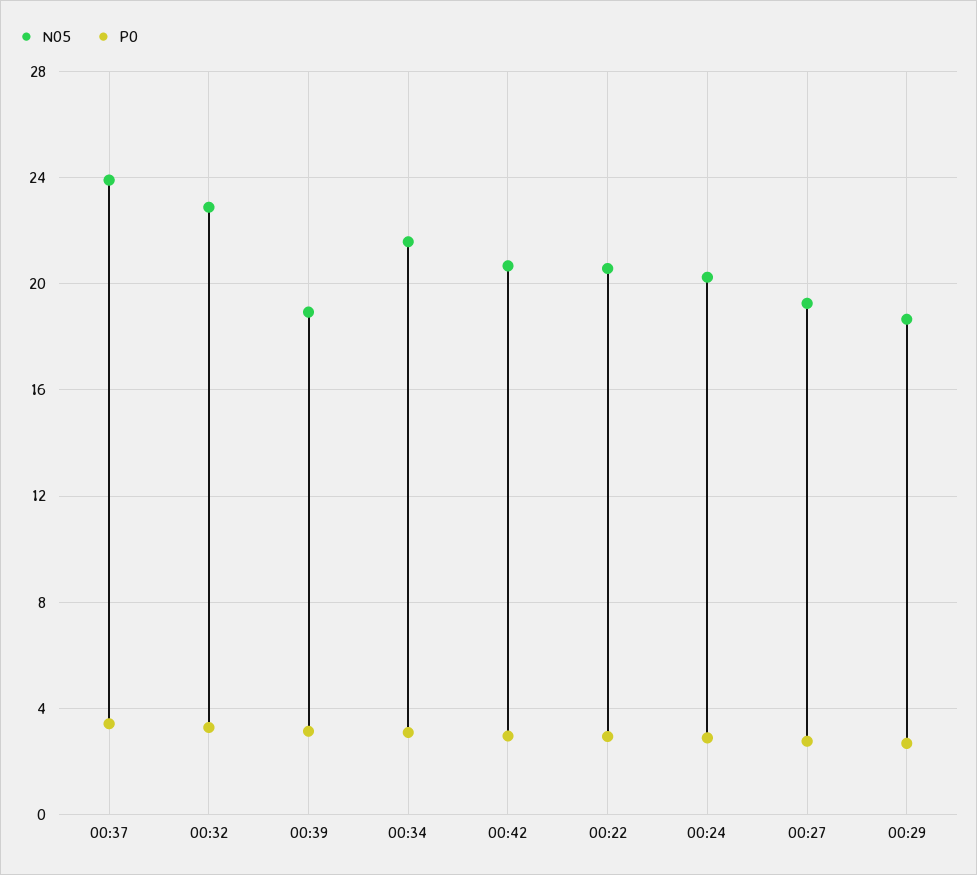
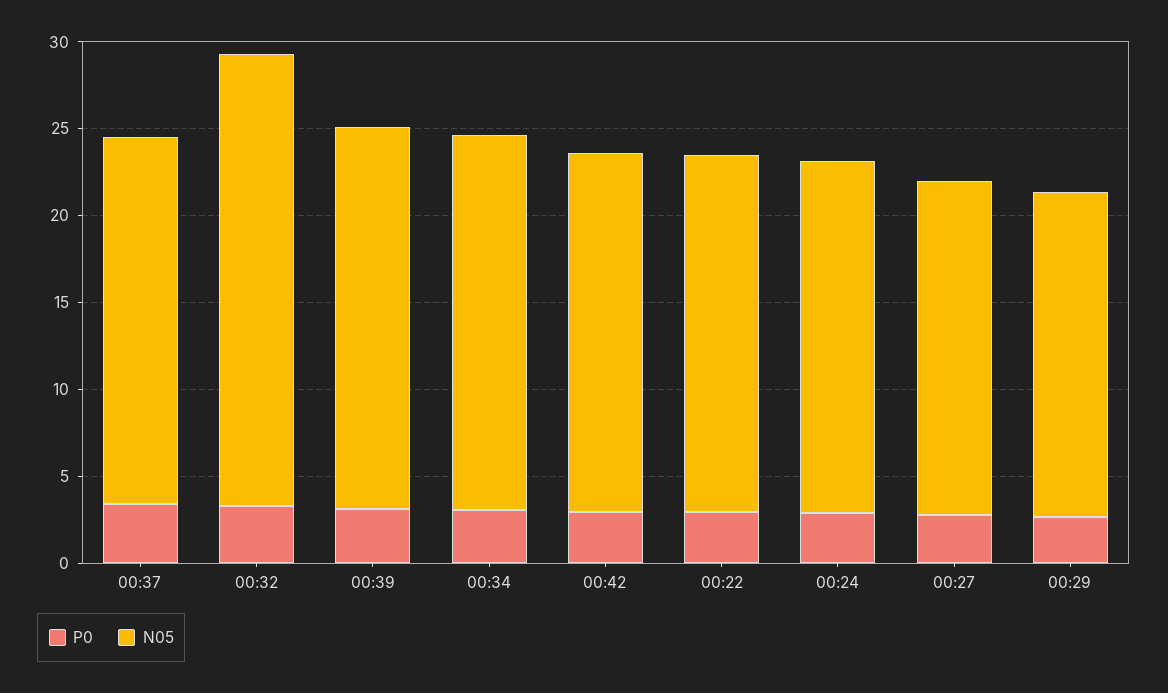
  {
    "N05": {
-     "00:37": 24,
+     "00:37": 21,
-     "00:32": 23,
+     "00:32": 26,
-     "00:39": 19,
+     "00:39": 22,
      "00:34": 21.5,
      "00:42": 20.5,
      "00:22": 20.5,
      "00:24": 20,
      "00:27": 19.5,
      "00:29": 18.5
    },
    "P0": {
      "00:37": 3.5,
      "00:32": 3.5,
      "00:39": 3,
      "00:34": 3,
      "00:42": 3,
      "00:22": 3,
      "00:24": 3,
      "00:27": 3,
      "00:29": 2.5
    }
  }

